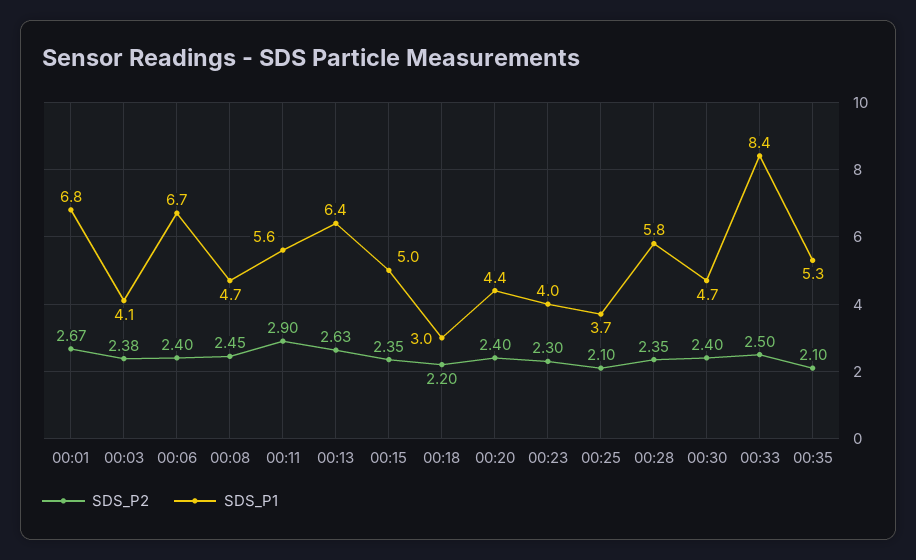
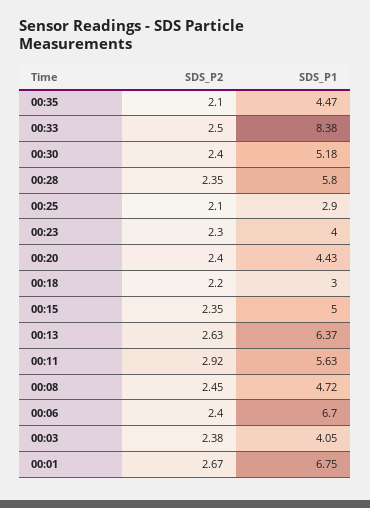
  {
    "SDS_P2": {
      "00:01": 2.67,
      "00:03": 2.38,
      "00:06": 2.4,
      "00:08": 2.45,
-     "00:11": 2.9,
+     "00:11": 2.92,
      "00:13": 2.63,
      "00:15": 2.35,
      "00:18": 2.2,
      "00:20": 2.4,
      "00:23": 2.3,
      "00:25": 2.1,
      "00:28": 2.35,
      "00:30": 2.4,
      "00:33": 2.5,
      "00:35": 2.1
    },
    "SDS_P1": {
      "00:01": 6.75,
      "00:03": 4.05,
      "00:06": 6.7,
      "00:08": 4.72,
      "00:11": 5.63,
      "00:13": 6.37,
      "00:15": 5,
      "00:18": 3,
      "00:20": 4.43,
      "00:23": 4,
-     "00:25": 3.7,
+     "00:25": 2.9,
      "00:28": 5.8,
-     "00:30": 4.7,
+     "00:30": 5.18,
      "00:33": 8.38,
-     "00:35": 5.3
+     "00:35": 4.47
    }
  }

